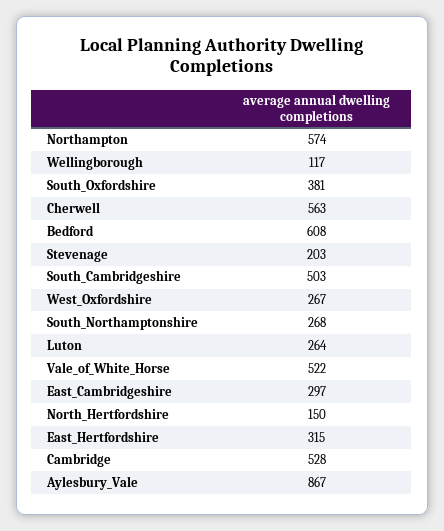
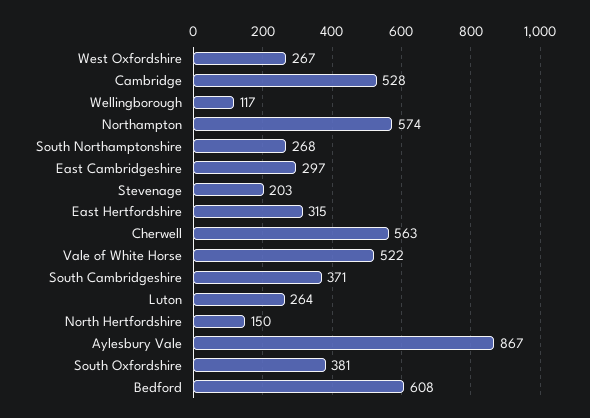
  {
    "Northampton": 574,
    "Wellingborough": 117,
    "South_Oxfordshire": 381,
    "Cherwell": 563,
    "Bedford": 608,
    "Stevenage": 203,
-   "South_Cambridgeshire": 503,
+   "South_Cambridgeshire": 371,
    "West_Oxfordshire": 267,
    "South_Northamptonshire": 268,
    "Luton": 264,
    "Vale_of_White_Horse": 522,
    "East_Cambridgeshire": 297,
    "North_Hertfordshire": 150,
    "East_Hertfordshire": 315,
    "Cambridge": 528,
    "Aylesbury_Vale": 867
  }

